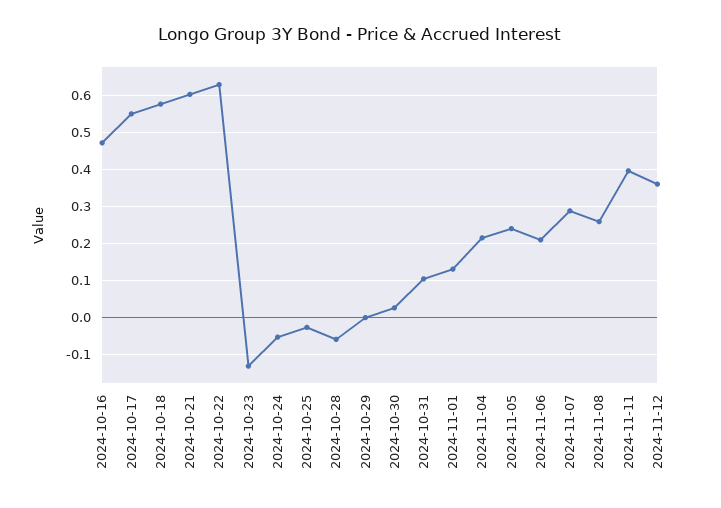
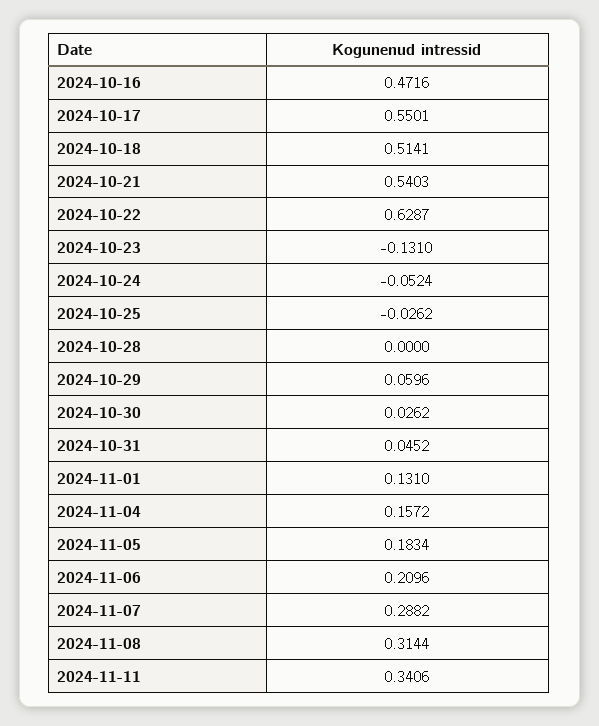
  {
    "2024-10-16": 0.4716,
    "2024-10-17": 0.5501,
-   "2024-10-18": 0.58,
+   "2024-10-18": 0.5141,
-   "2024-10-21": 0.6,
+   "2024-10-21": 0.5403,
    "2024-10-22": 0.6287,
    "2024-10-23": -0.131,
    "2024-10-24": -0.0524,
    "2024-10-25": -0.0262,
-   "2024-10-28": -0.06,
+   "2024-10-28": 0,
-   "2024-10-29": 0,
+   "2024-10-29": 0.0596,
    "2024-10-30": 0.0262,
-   "2024-10-31": 0.1,
+   "2024-10-31": 0.0452,
    "2024-11-01": 0.131,
-   "2024-11-04": 0.22,
+   "2024-11-04": 0.1572,
-   "2024-11-05": 0.24,
+   "2024-11-05": 0.1834,
    "2024-11-06": 0.2096,
    "2024-11-07": 0.2882,
-   "2024-11-08": 0.26,
+   "2024-11-08": 0.3144,
-   "2024-11-11": 0.4,
+   "2024-11-11": 0.3406
-   "2024-11-12": 0.36
  }

